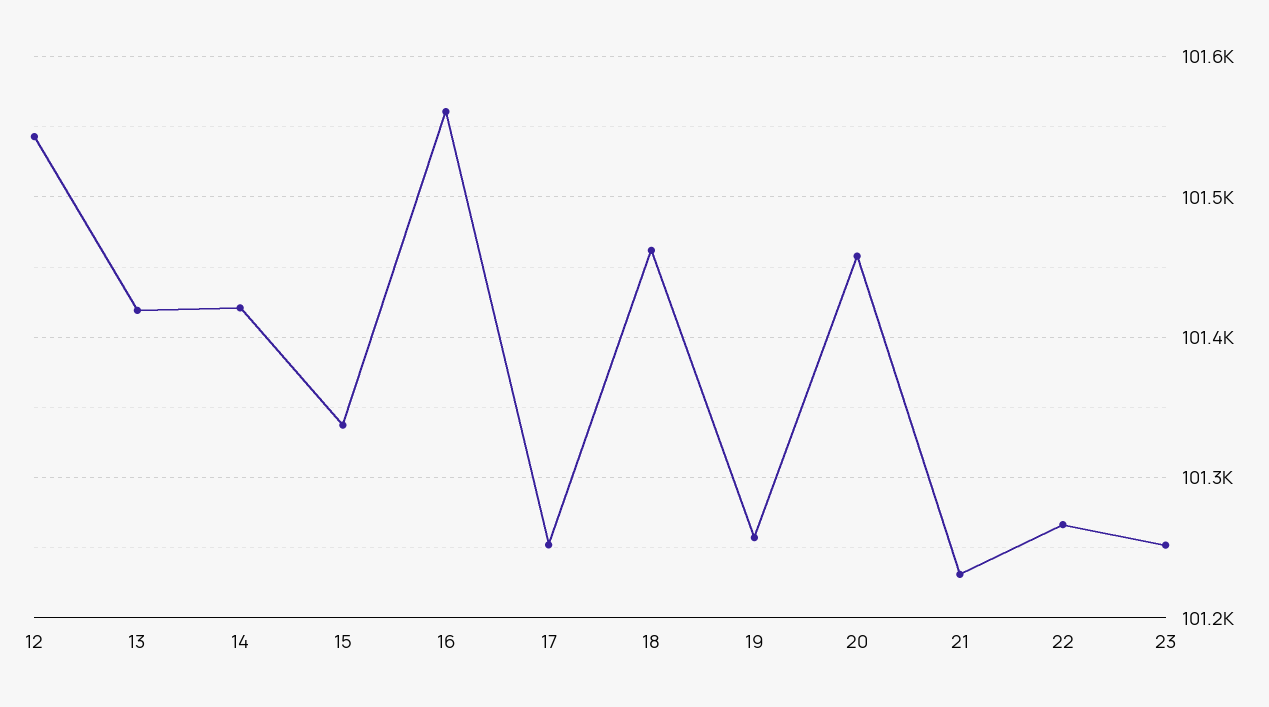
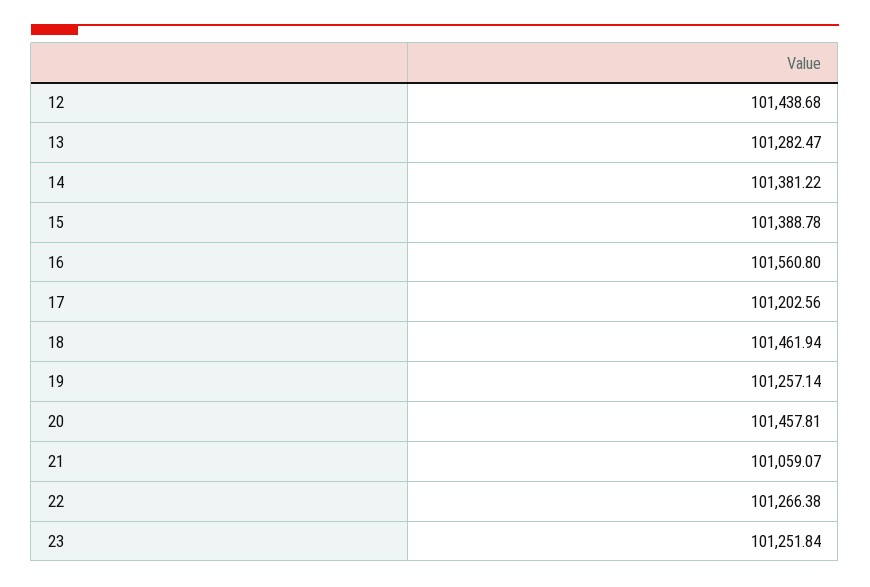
  {
-   "12": 101540,
+   "12": 101438.68,
-   "13": 101420,
+   "13": 101282.47,
-   "14": 101420,
+   "14": 101381.22,
-   "15": 101340,
+   "15": 101388.78,
    "16": 101560.8,
-   "17": 101250,
+   "17": 101202.56,
    "18": 101461.94,
    "19": 101257.14,
    "20": 101457.81,
-   "21": 101230,
+   "21": 101059.07,
    "22": 101266.38,
    "23": 101251.84
  }

